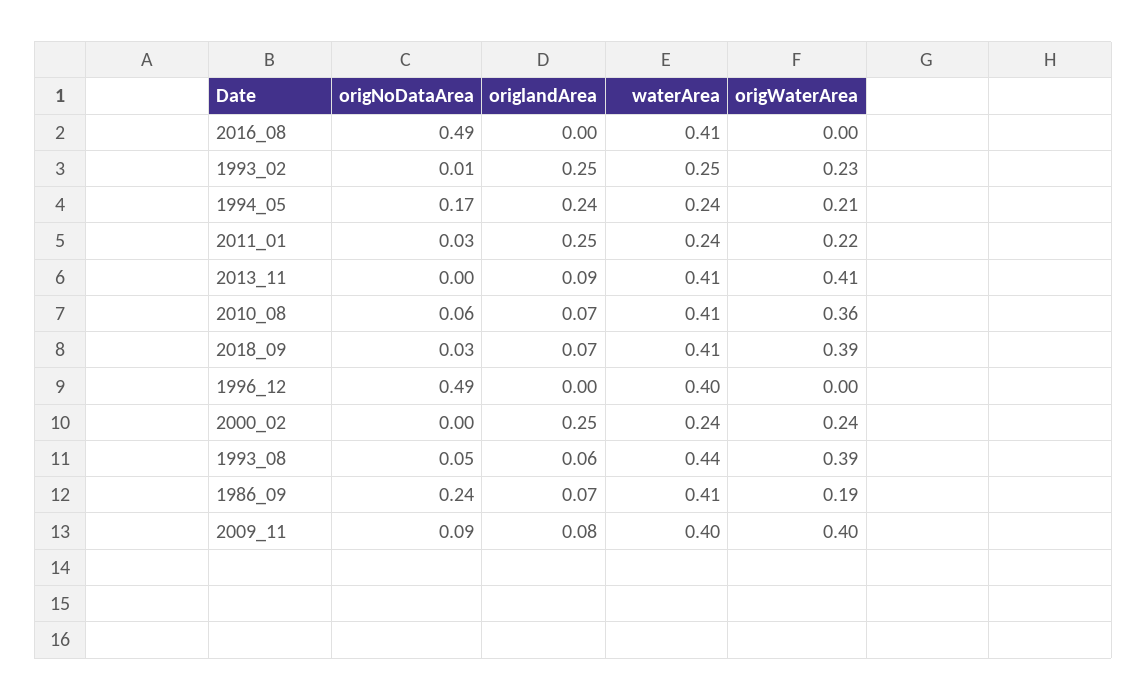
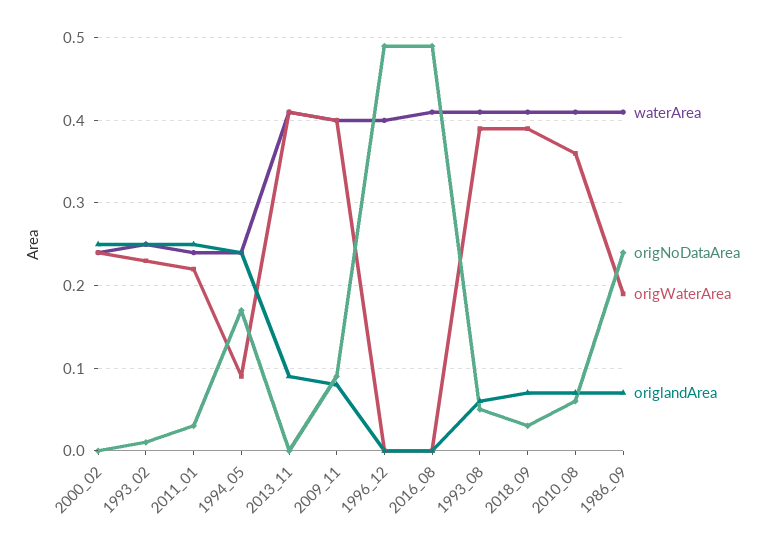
  {
    "origNoDataArea": {
      "2016_08": 0.49,
      "1993_02": 0.01,
      "1994_05": 0.17,
      "2011_01": 0.03,
      "2013_11": 0,
      "2010_08": 0.06,
      "2018_09": 0.03,
      "1996_12": 0.49,
      "2000_02": 0,
      "1993_08": 0.05,
      "1986_09": 0.24,
      "2009_11": 0.09
    },
    "origlandArea": {
      "2016_08": 0,
      "1993_02": 0.25,
      "1994_05": 0.24,
      "2011_01": 0.25,
      "2013_11": 0.09,
      "2010_08": 0.07,
      "2018_09": 0.07,
      "1996_12": 0,
      "2000_02": 0.25,
      "1993_08": 0.06,
      "1986_09": 0.07,
      "2009_11": 0.08
    },
    "waterArea": {
      "2016_08": 0.41,
      "1993_02": 0.25,
      "1994_05": 0.24,
      "2011_01": 0.24,
      "2013_11": 0.41,
      "2010_08": 0.41,
      "2018_09": 0.41,
      "1996_12": 0.4,
      "2000_02": 0.24,
-     "1993_08": 0.44,
+     "1993_08": 0.41,
      "1986_09": 0.41,
      "2009_11": 0.4
    },
    "origWaterArea": {
      "2016_08": 0,
      "1993_02": 0.23,
-     "1994_05": 0.21,
+     "1994_05": 0.09,
      "2011_01": 0.22,
      "2013_11": 0.41,
      "2010_08": 0.36,
      "2018_09": 0.39,
      "1996_12": 0,
      "2000_02": 0.24,
      "1993_08": 0.39,
      "1986_09": 0.19,
      "2009_11": 0.4
    }
  }

